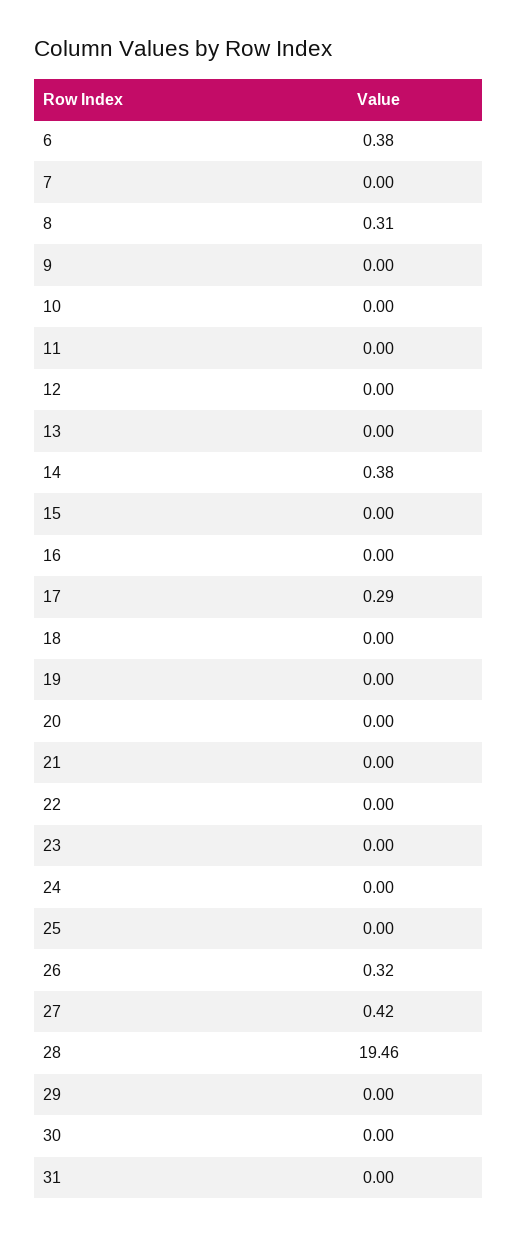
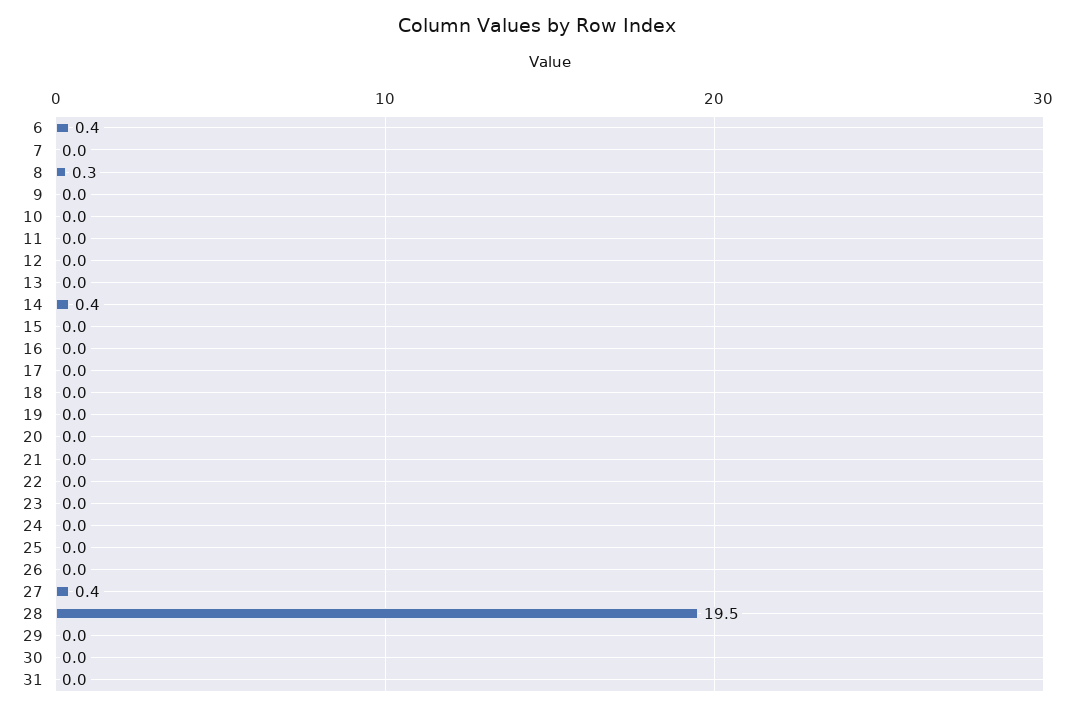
  {
    "6": 0.38,
    "7": 0,
    "8": 0.31,
    "9": 0,
    "10": 0,
    "11": 0,
    "12": 0,
    "13": 0,
    "14": 0.38,
    "15": 0,
    "16": 0,
-   "17": 0.29,
+   "17": 0,
    "18": 0,
    "19": 0,
    "20": 0,
    "21": 0,
    "22": 0,
    "23": 0,
    "24": 0,
    "25": 0,
-   "26": 0.32,
+   "26": 0,
    "27": 0.42,
    "28": 19.46,
    "29": 0,
    "30": 0,
    "31": 0
  }

